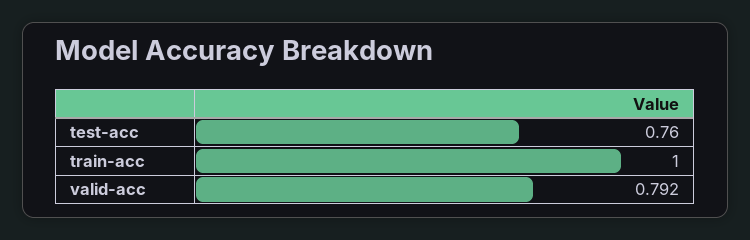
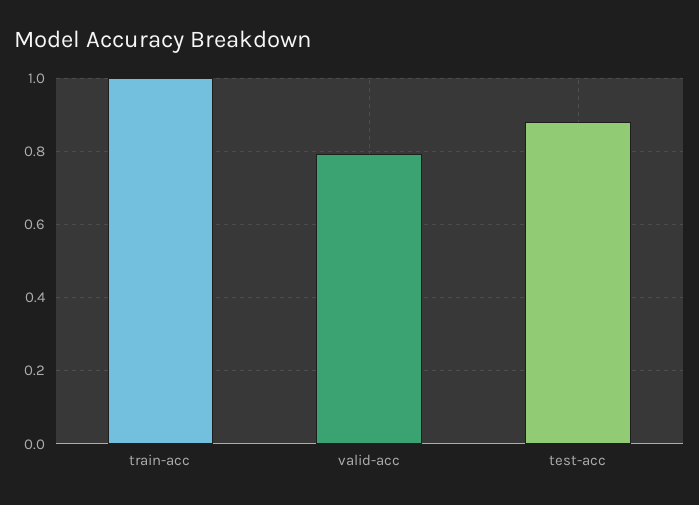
  {
-   "test-acc": 0.76,
+   "test-acc": 0.88,
    "train-acc": 1,
    "valid-acc": 0.792
  }

